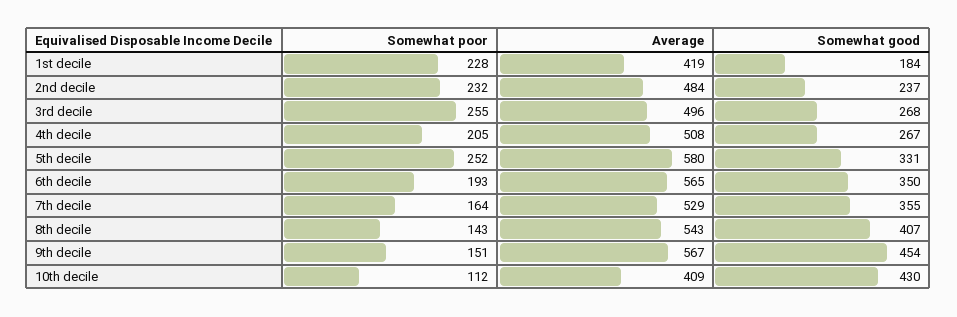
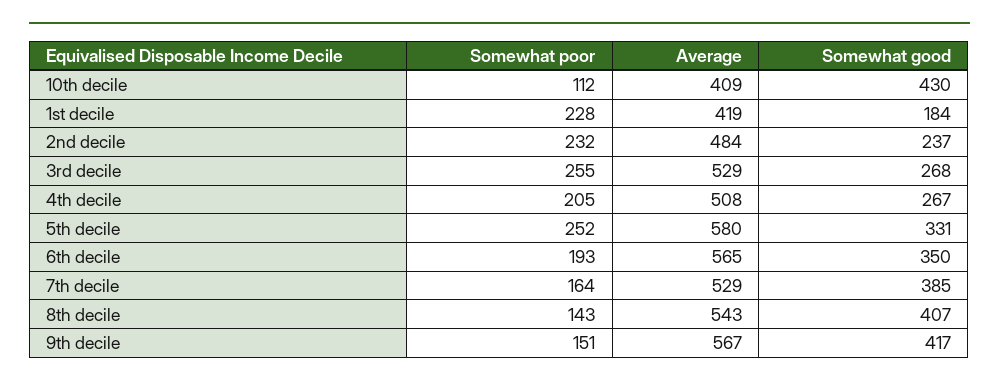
  {
    "Somewhat poor": {
      "1st decile": 228,
      "2nd decile": 232,
      "3rd decile": 255,
      "4th decile": 205,
      "5th decile": 252,
      "6th decile": 193,
      "7th decile": 164,
      "8th decile": 143,
      "9th decile": 151,
      "10th decile": 112
    },
    "Average": {
      "1st decile": 419,
      "2nd decile": 484,
-     "3rd decile": 496,
+     "3rd decile": 529,
      "4th decile": 508,
      "5th decile": 580,
      "6th decile": 565,
      "7th decile": 529,
      "8th decile": 543,
      "9th decile": 567,
      "10th decile": 409
    },
    "Somewhat good": {
      "1st decile": 184,
      "2nd decile": 237,
      "3rd decile": 268,
      "4th decile": 267,
      "5th decile": 331,
      "6th decile": 350,
-     "7th decile": 355,
+     "7th decile": 385,
      "8th decile": 407,
-     "9th decile": 454,
+     "9th decile": 417,
      "10th decile": 430
    }
  }

